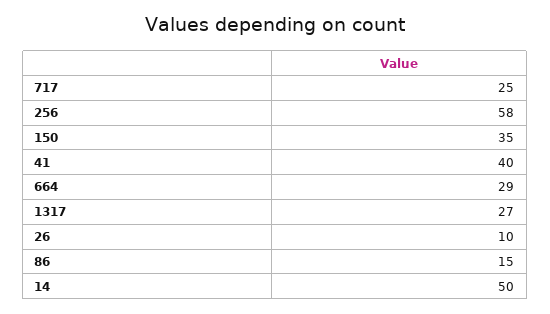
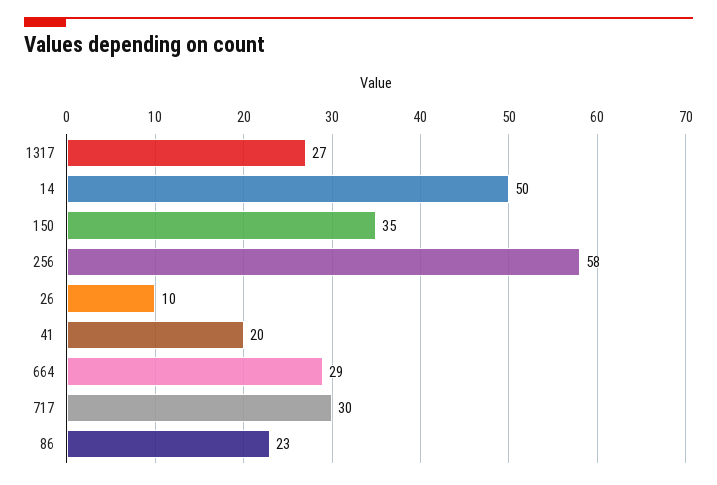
  {
-   "717": 25,
+   "717": 30,
    "256": 58,
    "150": 35,
-   "41": 40,
+   "41": 20,
    "664": 29,
    "1317": 27,
    "26": 10,
-   "86": 15,
+   "86": 23,
    "14": 50
  }

